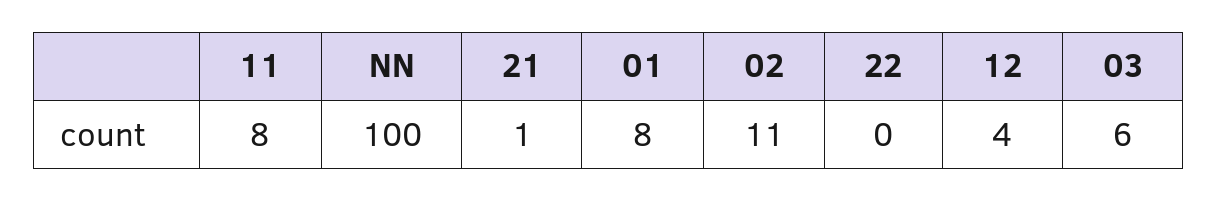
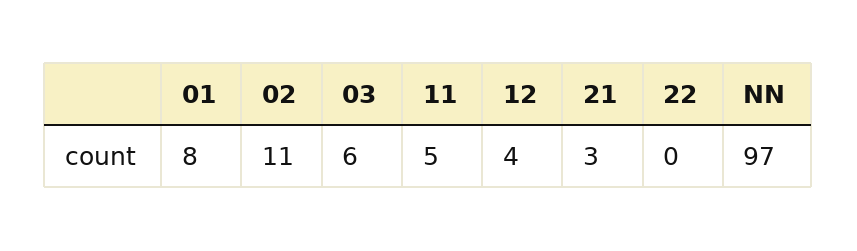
  {
-   "11": 8,
+   "11": 5,
-   "NN": 100,
+   "NN": 97,
-   "21": 1,
+   "21": 3,
    "01": 8,
    "02": 11,
    "22": 0,
    "12": 4,
    "03": 6
  }

